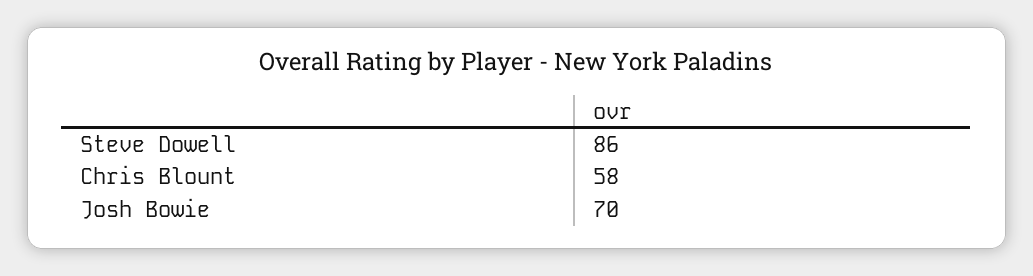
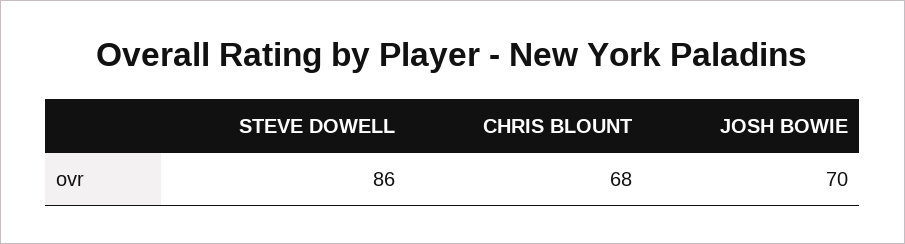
  {
    "Steve Dowell": 86,
-   "Chris Blount": 58,
+   "Chris Blount": 68,
    "Josh Bowie": 70
  }

